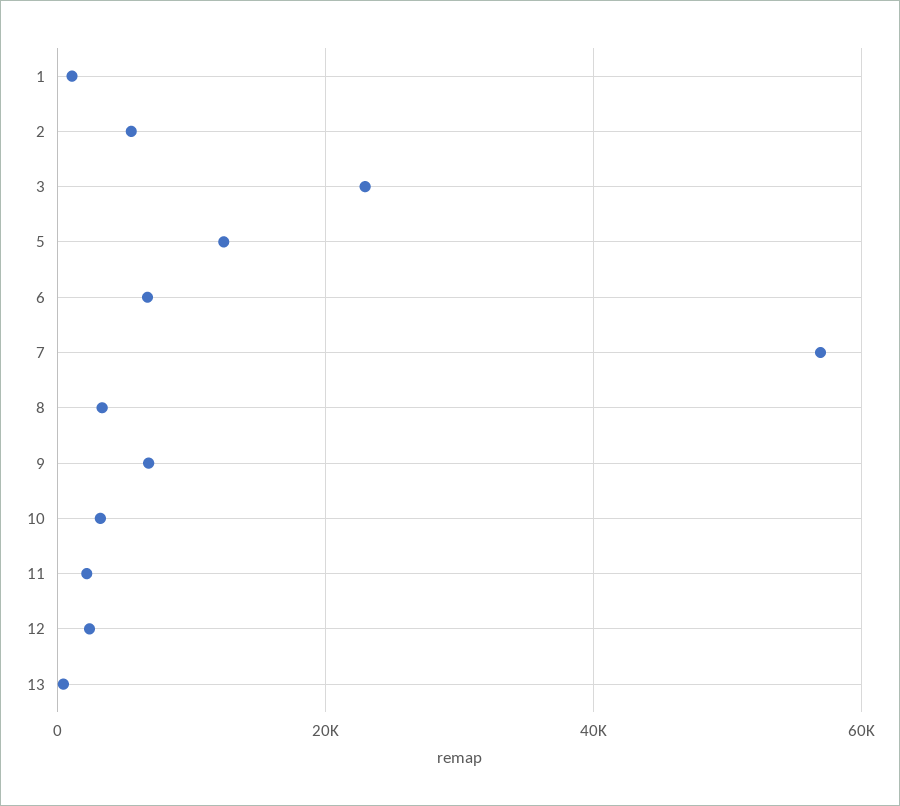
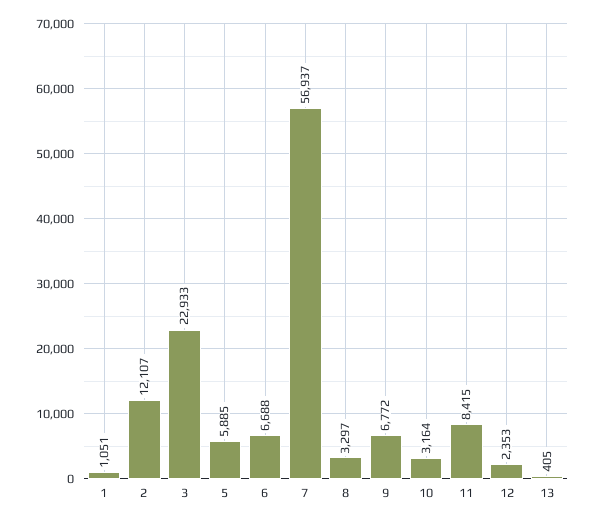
  {
    "1": 1051,
-   "2": 6000,
+   "2": 12107,
    "3": 22933,
-   "5": 12000,
+   "5": 5885,
    "6": 6688,
    "7": 56937,
    "8": 3297,
    "9": 6772,
    "10": 3164,
-   "11": 2000,
+   "11": 8415,
    "12": 2353,
    "13": 405
  }

